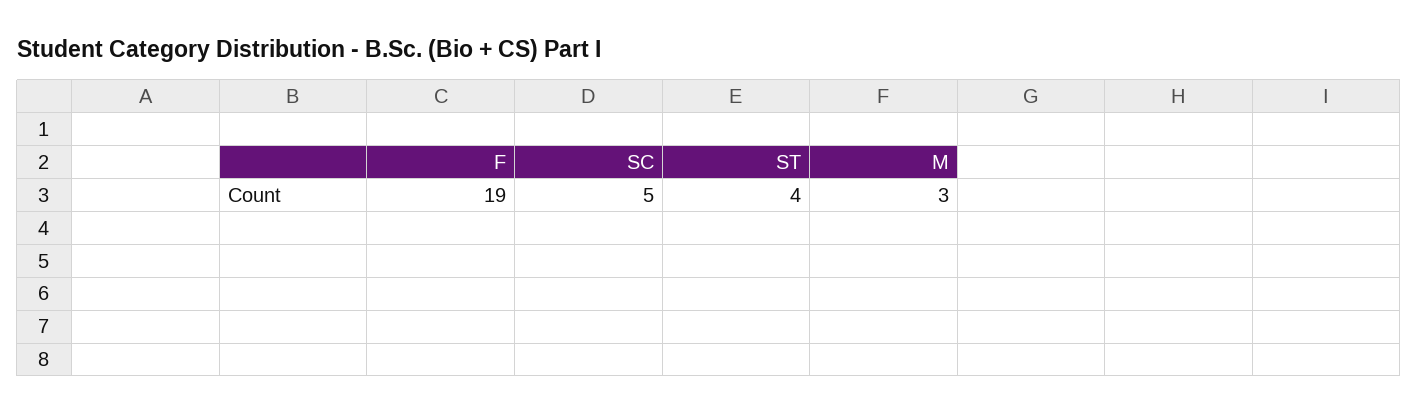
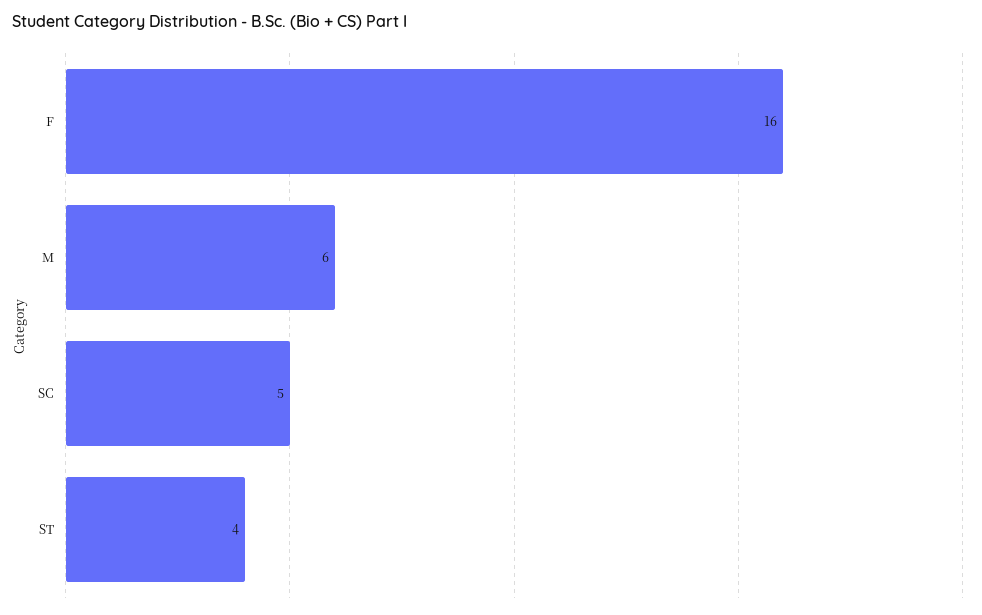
  {
-   "F": 19,
+   "F": 16,
    "SC": 5,
    "ST": 4,
-   "M": 3
+   "M": 6
  }

